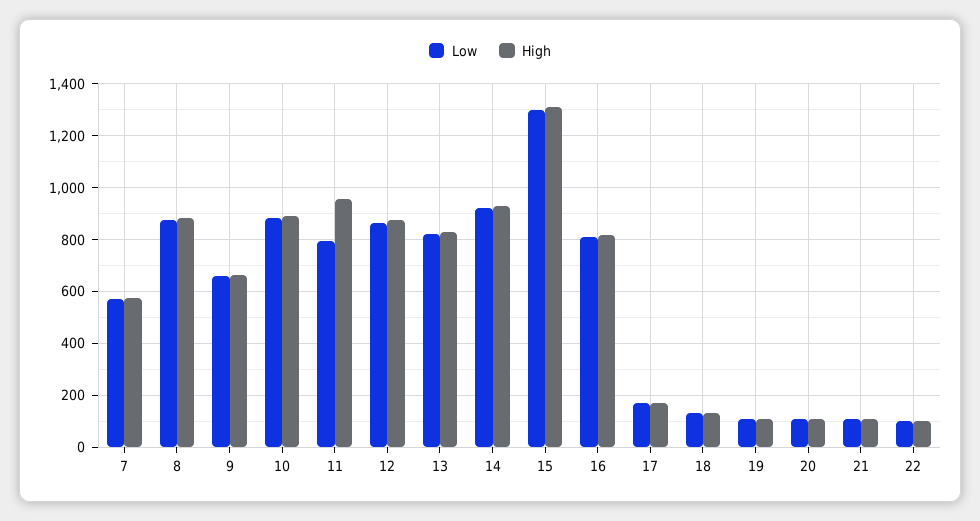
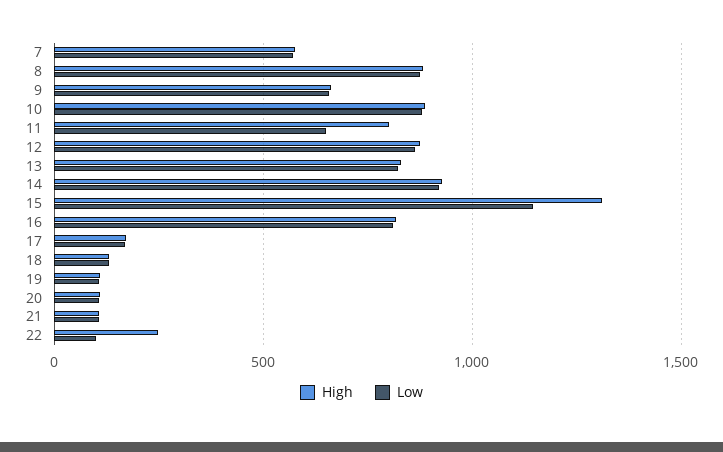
  {
    "Low": {
      "7": 575,
      "8": 875,
      "9": 650,
      "10": 875,
-     "11": 800,
+     "11": 650,
      "12": 875,
      "13": 825,
      "14": 925,
-     "15": 1300,
+     "15": 1150,
      "16": 800,
      "17": 175,
      "18": 125,
      "19": 100,
      "20": 100,
      "21": 100,
      "22": 100
    },
    "High": {
      "7": 575,
      "8": 875,
      "9": 675,
      "10": 900,
-     "11": 950,
+     "11": 800,
      "12": 875,
      "13": 825,
      "14": 925,
      "15": 1300,
      "16": 825,
      "17": 175,
      "18": 125,
      "19": 100,
      "20": 100,
      "21": 100,
-     "22": 100
+     "22": 250
    }
  }

